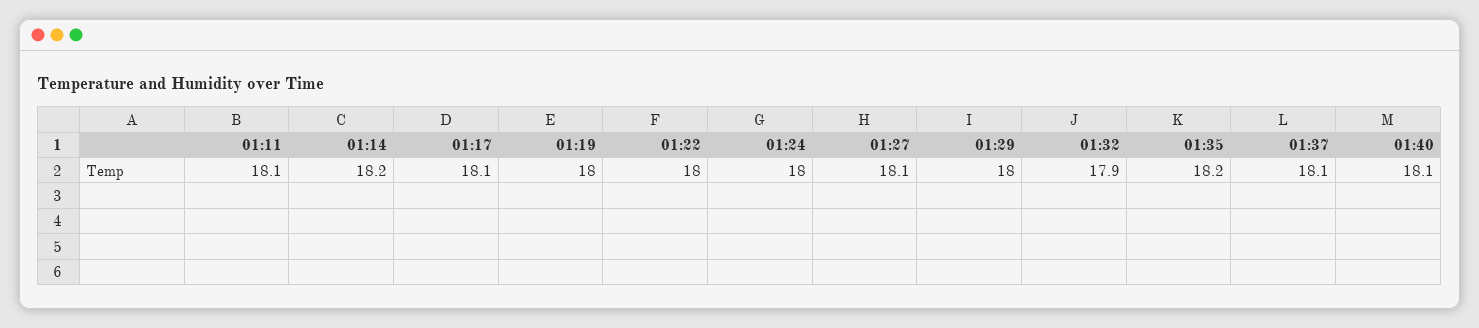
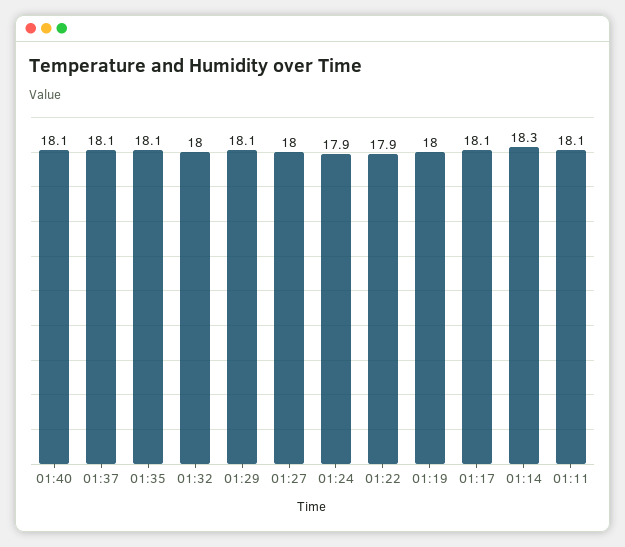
  {
    "01:11": 18.1,
-   "01:14": 18.2,
+   "01:14": 18.3,
    "01:17": 18.1,
    "01:19": 18,
-   "01:22": 18,
+   "01:22": 17.9,
-   "01:24": 18,
+   "01:24": 17.9,
-   "01:27": 18.1,
+   "01:27": 18,
-   "01:29": 18,
+   "01:29": 18.1,
-   "01:32": 17.9,
+   "01:32": 18,
-   "01:35": 18.2,
+   "01:35": 18.1,
    "01:37": 18.1,
    "01:40": 18.1
  }

